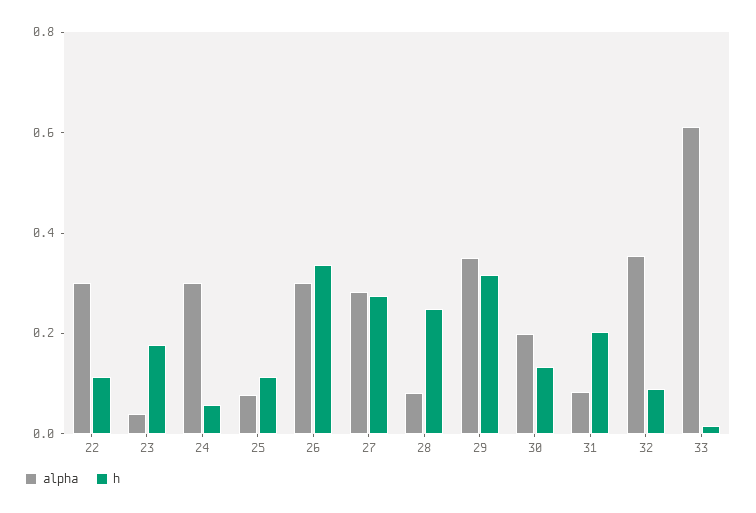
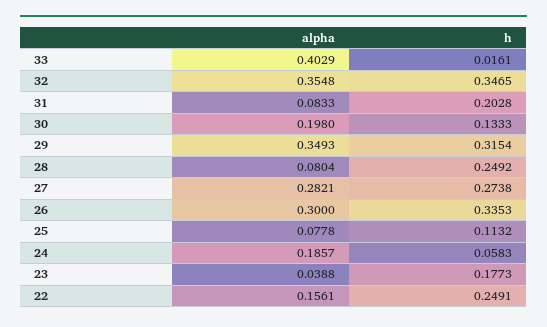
  {
    "alpha": {
-     "22": 0.3,
+     "22": 0.1561,
      "23": 0.0388,
-     "24": 0.3,
+     "24": 0.1857,
      "25": 0.0778,
      "26": 0.3,
      "27": 0.2821,
      "28": 0.0804,
      "29": 0.3493,
      "30": 0.198,
      "31": 0.0833,
      "32": 0.3548,
-     "33": 0.6
+     "33": 0.4029
    },
    "h": {
-     "22": 0.1,
+     "22": 0.2491,
      "23": 0.1773,
      "24": 0.0583,
      "25": 0.1132,
      "26": 0.3353,
      "27": 0.2738,
      "28": 0.2492,
      "29": 0.3154,
      "30": 0.1333,
      "31": 0.2028,
-     "32": 0.1,
+     "32": 0.3465,
      "33": 0.0161
    }
  }

